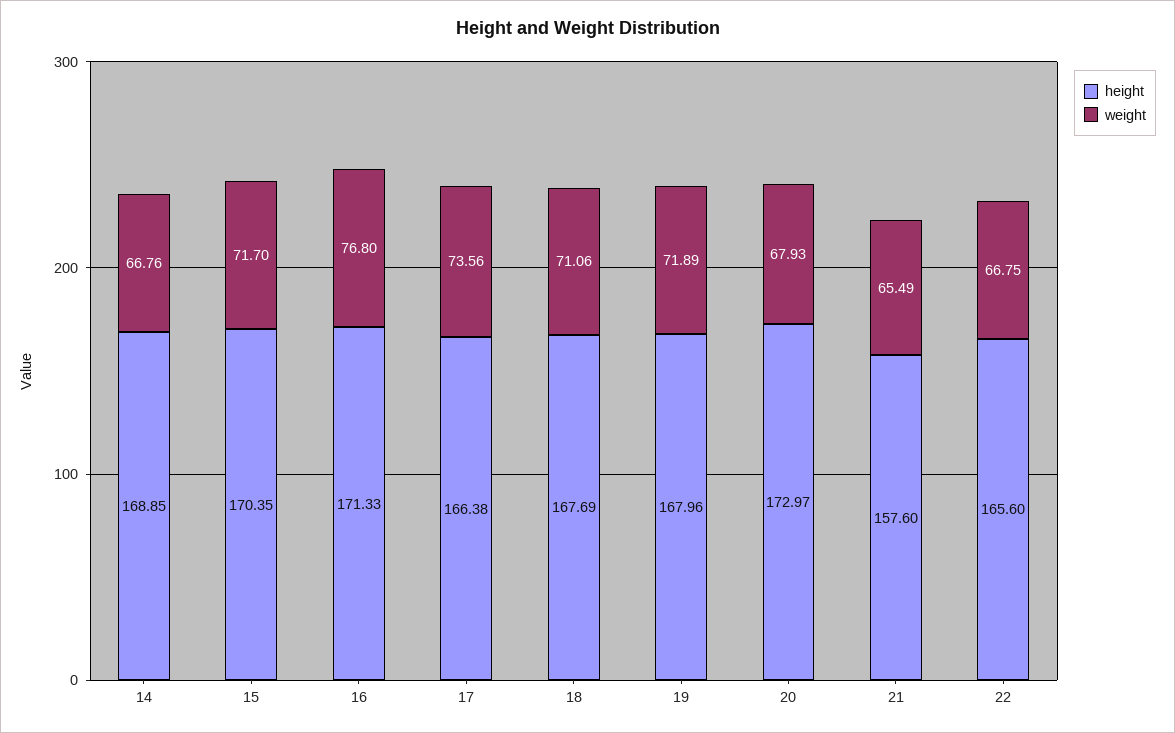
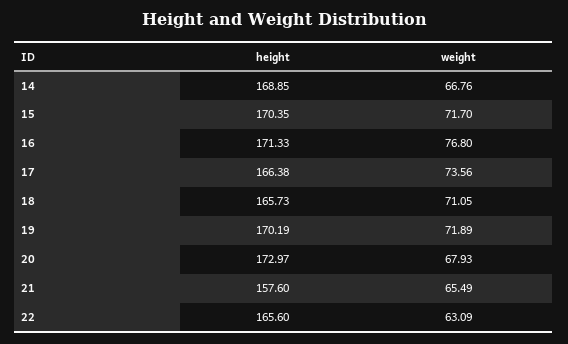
  {
    "height": {
      "14": 168.85,
      "15": 170.35,
      "16": 171.33,
      "17": 166.38,
-     "18": 167.69,
+     "18": 165.73,
-     "19": 167.96,
+     "19": 170.19,
      "20": 172.97,
      "21": 157.6,
      "22": 165.6
    },
    "weight": {
      "14": 66.76,
      "15": 71.7,
      "16": 76.8,
      "17": 73.56,
-     "18": 71.06,
+     "18": 71.05,
      "19": 71.89,
      "20": 67.93,
      "21": 65.49,
-     "22": 66.75
+     "22": 63.09
    }
  }

